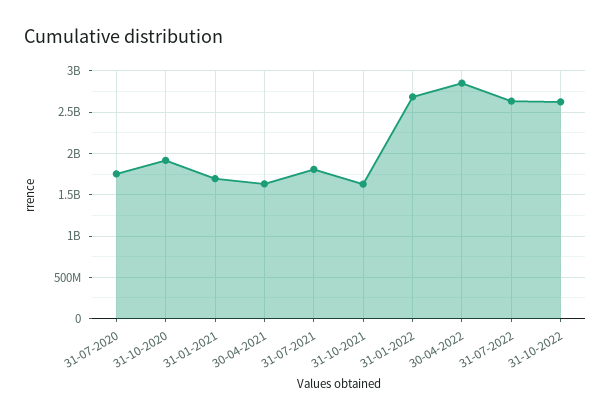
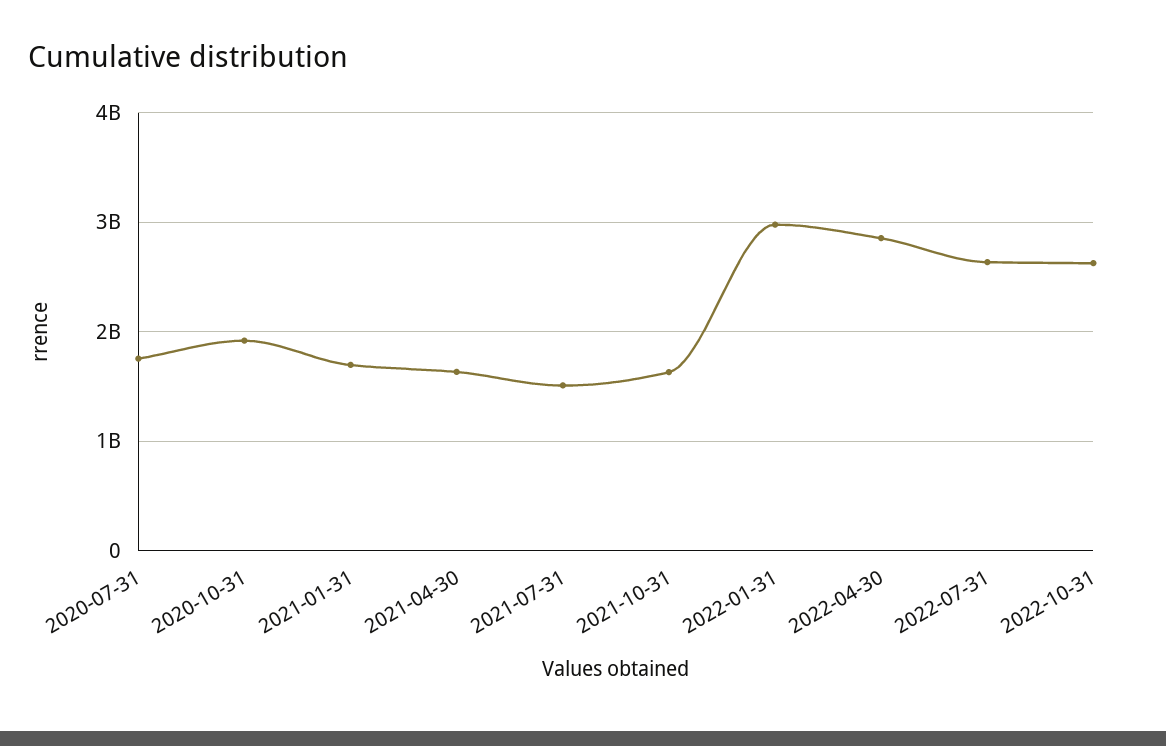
  {
    "31-07-2020": 1800000000,
    "31-10-2020": 1900000000,
    "31-01-2021": 1700000000,
    "30-04-2021": 1600000000,
-   "31-07-2021": 1800000000,
+   "31-07-2021": 1500000000,
    "31-10-2021": 1600000000,
-   "31-01-2022": 2700000000,
+   "31-01-2022": 3000000000,
    "30-04-2022": 2900000000,
    "31-07-2022": 2600000000,
    "31-10-2022": 2600000000
  }

